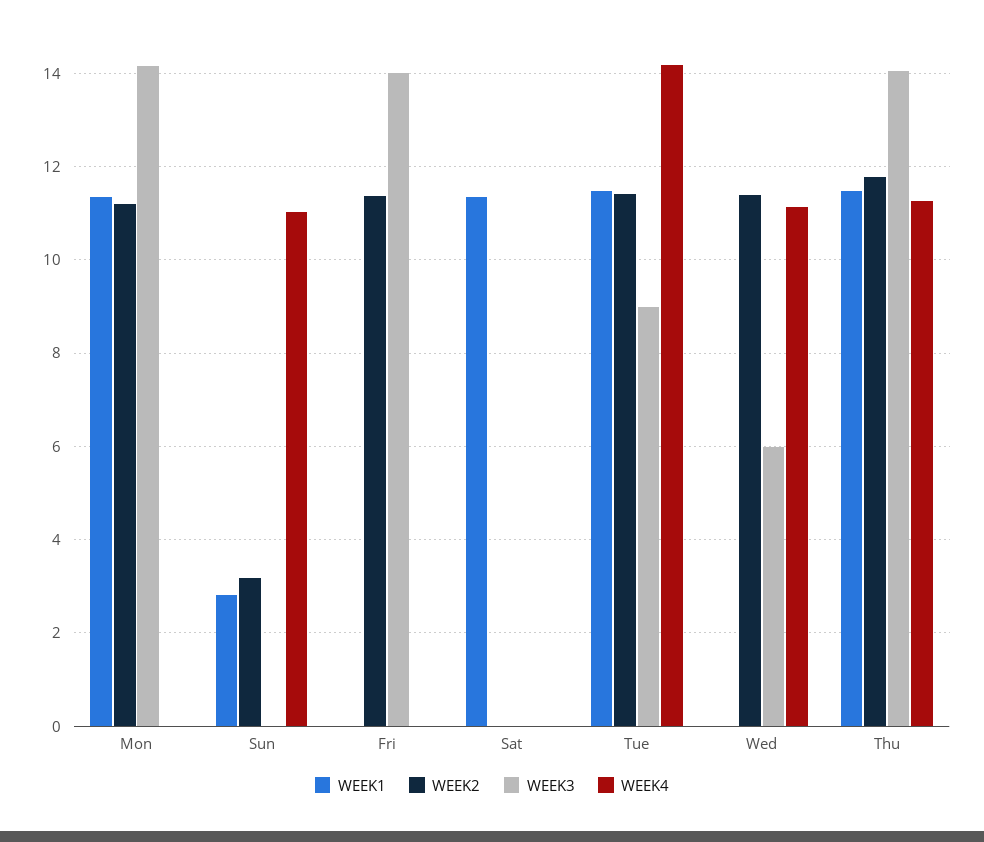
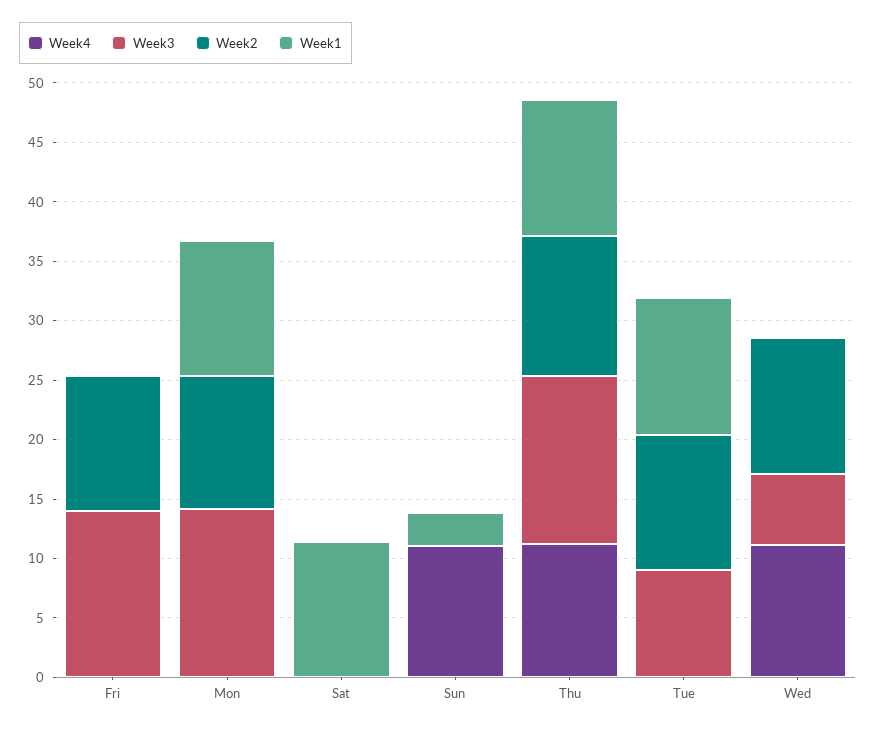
  {
    "WEEK1": {
      "Mon": 11.4,
      "Sun": 2.8,
      "Fri": 0,
      "Sat": 11.4,
      "Tue": 11.4,
      "Wed": 0,
      "Thu": 11.4
    },
    "WEEK2": {
      "Mon": 11.2,
-     "Sun": 3.2,
+     "Sun": 0,
      "Fri": 11.4,
      "Sat": 0,
      "Tue": 11.4,
      "Wed": 11.4,
      "Thu": 11.8
    },
    "WEEK3": {
      "Mon": 14.2,
      "Sun": 0,
      "Fri": 14,
      "Sat": 0,
      "Tue": 9,
      "Wed": 6,
      "Thu": 14
    },
    "WEEK4": {
      "Mon": 0,
      "Sun": 11,
      "Fri": 0,
      "Sat": 0,
-     "Tue": 14.2,
+     "Tue": 0,
      "Wed": 11.2,
      "Thu": 11.2
    }
  }

